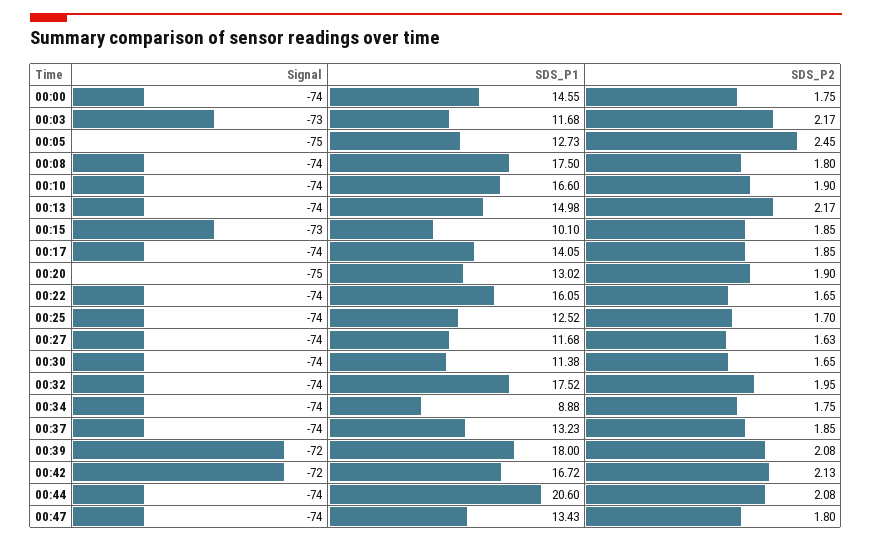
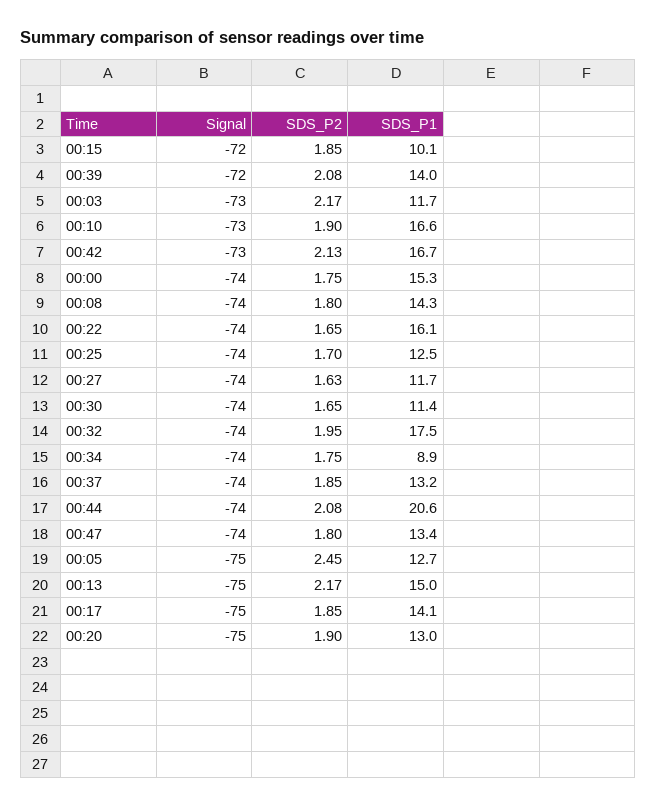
  {
    "Signal": {
      "00:00": -74,
      "00:03": -73,
      "00:05": -75,
      "00:08": -74,
-     "00:10": -74,
+     "00:10": -73,
-     "00:13": -74,
+     "00:13": -75,
-     "00:15": -73,
+     "00:15": -72,
-     "00:17": -74,
+     "00:17": -75,
      "00:20": -75,
      "00:22": -74,
      "00:25": -74,
      "00:27": -74,
      "00:30": -74,
      "00:32": -74,
      "00:34": -74,
      "00:37": -74,
      "00:39": -72,
-     "00:42": -72,
+     "00:42": -73,
      "00:44": -74,
      "00:47": -74
    },
    "SDS_P1": {
-     "00:00": 14.55,
+     "00:00": 15.3,
      "00:03": 11.68,
      "00:05": 12.73,
-     "00:08": 17.5,
+     "00:08": 14.3,
      "00:10": 16.6,
      "00:13": 14.98,
      "00:15": 10.1,
      "00:17": 14.05,
      "00:20": 13.02,
      "00:22": 16.05,
      "00:25": 12.52,
      "00:27": 11.68,
      "00:30": 11.38,
      "00:32": 17.52,
      "00:34": 8.88,
      "00:37": 13.23,
-     "00:39": 18,
+     "00:39": 14,
      "00:42": 16.72,
      "00:44": 20.6,
      "00:47": 13.43
    },
    "SDS_P2": {
      "00:00": 1.75,
      "00:03": 2.17,
      "00:05": 2.45,
      "00:08": 1.8,
      "00:10": 1.9,
      "00:13": 2.17,
      "00:15": 1.85,
      "00:17": 1.85,
      "00:20": 1.9,
      "00:22": 1.65,
      "00:25": 1.7,
      "00:27": 1.63,
      "00:30": 1.65,
      "00:32": 1.95,
      "00:34": 1.75,
      "00:37": 1.85,
      "00:39": 2.08,
      "00:42": 2.13,
      "00:44": 2.08,
      "00:47": 1.8
    }
  }

